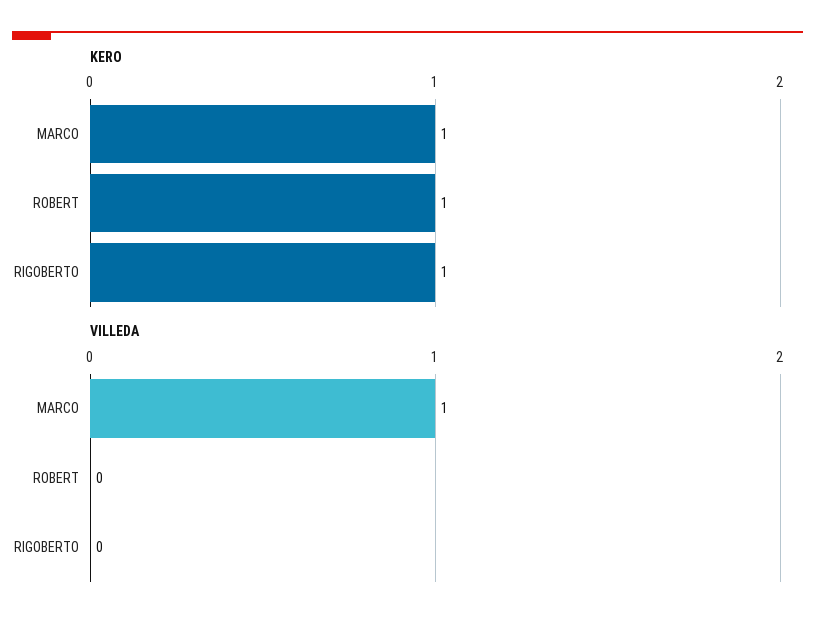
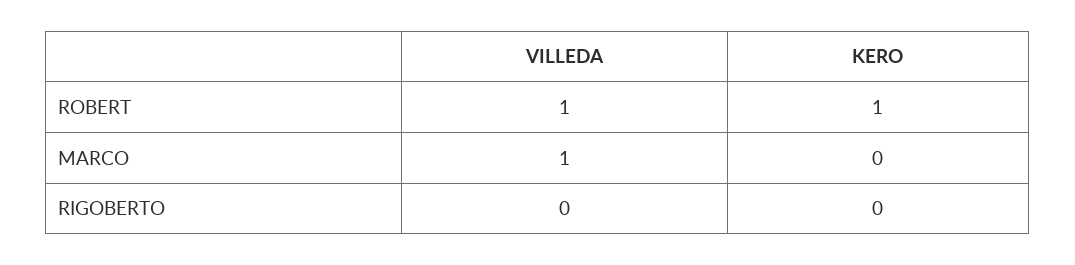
  {
    "KERO": {
-     "MARCO": 1,
+     "MARCO": 0,
      "ROBERT": 1,
-     "RIGOBERTO": 1
+     "RIGOBERTO": 0
    },
    "VILLEDA": {
      "MARCO": 1,
-     "ROBERT": 0,
+     "ROBERT": 1,
      "RIGOBERTO": 0
    }
  }

